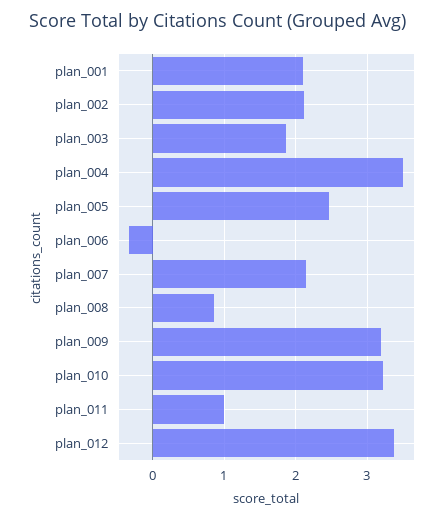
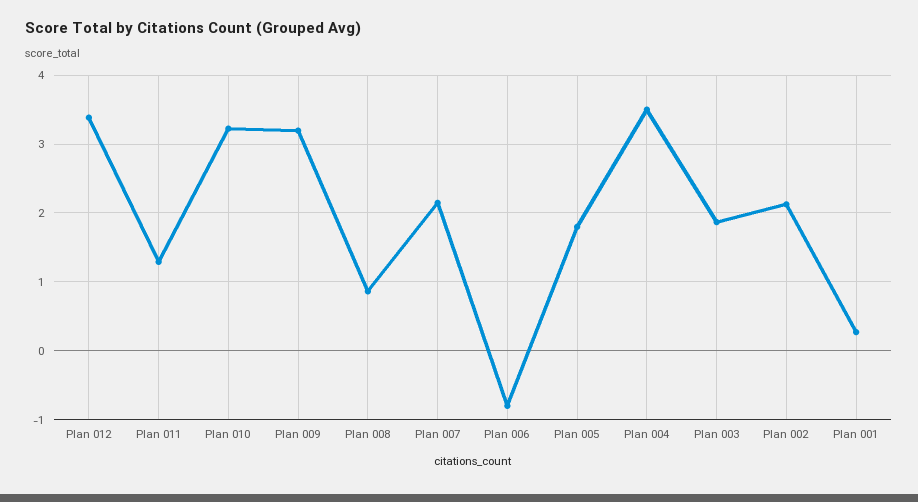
  {
-   "plan_001": 2.1,
+   "plan_001": 0.3,
    "plan_002": 2.1,
    "plan_003": 1.9,
    "plan_004": 3.5,
-   "plan_005": 2.5,
+   "plan_005": 1.8,
-   "plan_006": -0.3,
+   "plan_006": -0.8,
    "plan_007": 2.1,
    "plan_008": 0.9,
    "plan_009": 3.2,
    "plan_010": 3.2,
-   "plan_011": 1,
+   "plan_011": 1.3,
    "plan_012": 3.4
  }

